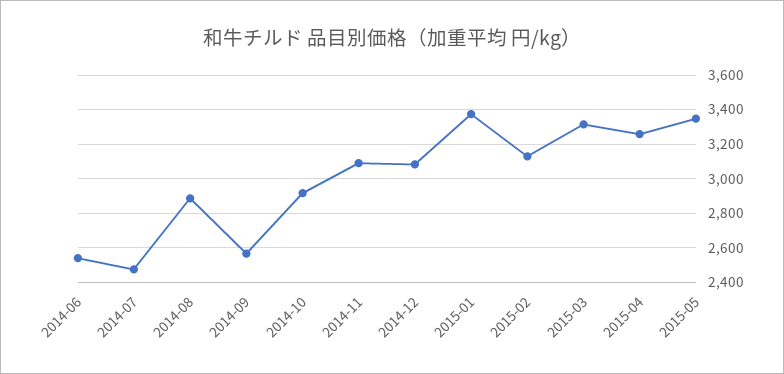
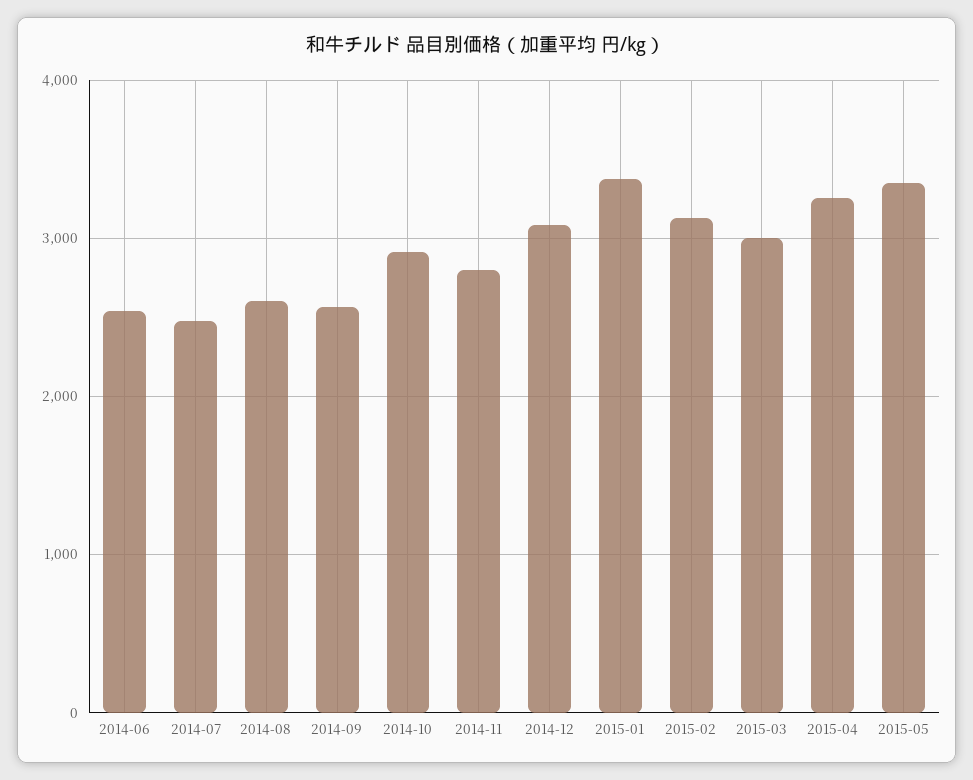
  {
    "2014-06": 2550,
    "2014-07": 2450,
-   "2014-08": 2900,
+   "2014-08": 2600,
    "2014-09": 2550,
    "2014-10": 2900,
-   "2014-11": 3100,
+   "2014-11": 2800,
    "2014-12": 3100,
    "2015-01": 3350,
    "2015-02": 3150,
-   "2015-03": 3300,
+   "2015-03": 3000,
    "2015-04": 3250,
    "2015-05": 3350
  }

